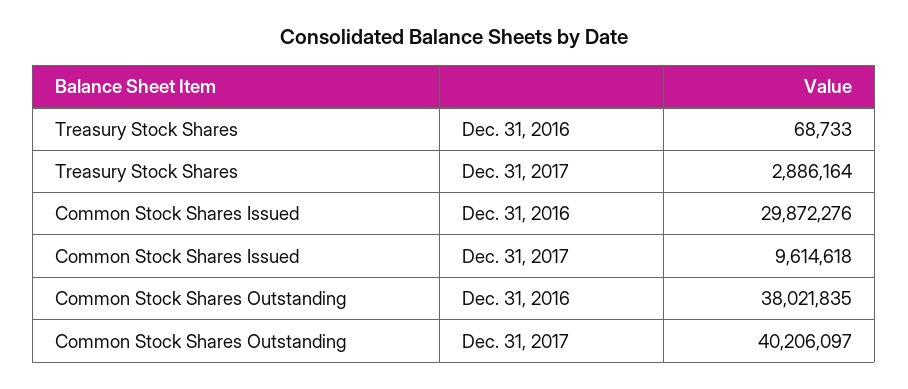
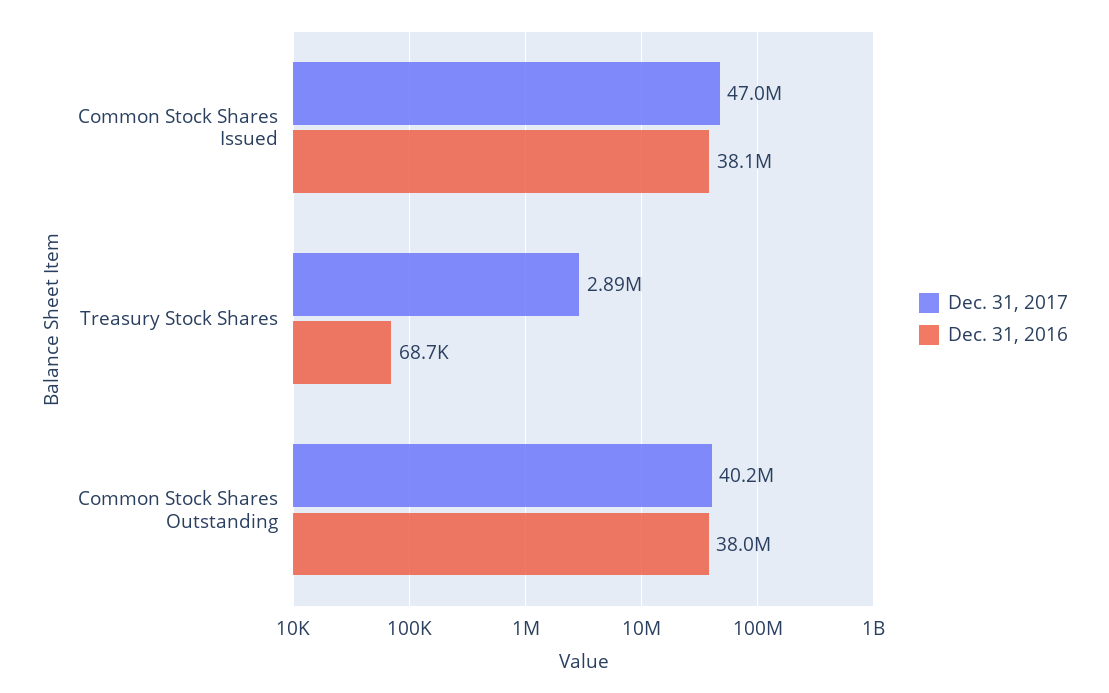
  {
    "Dec. 31, 2016": {
      "Treasury Stock Shares": 68733,
-     "Common Stock Shares Issued": 29872276,
+     "Common Stock Shares Issued": 38100000,
      "Common Stock Shares Outstanding": 38021835
    },
    "Dec. 31, 2017": {
      "Treasury Stock Shares": 2886164,
-     "Common Stock Shares Issued": 9614618,
+     "Common Stock Shares Issued": 47000000,
      "Common Stock Shares Outstanding": 40206097
    }
  }

